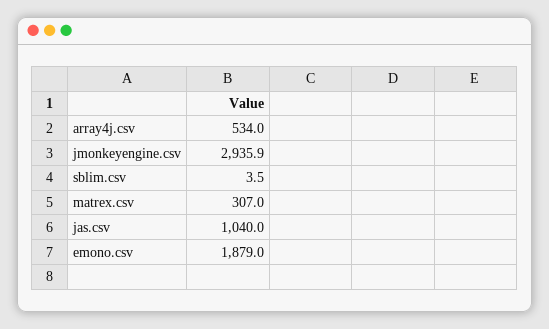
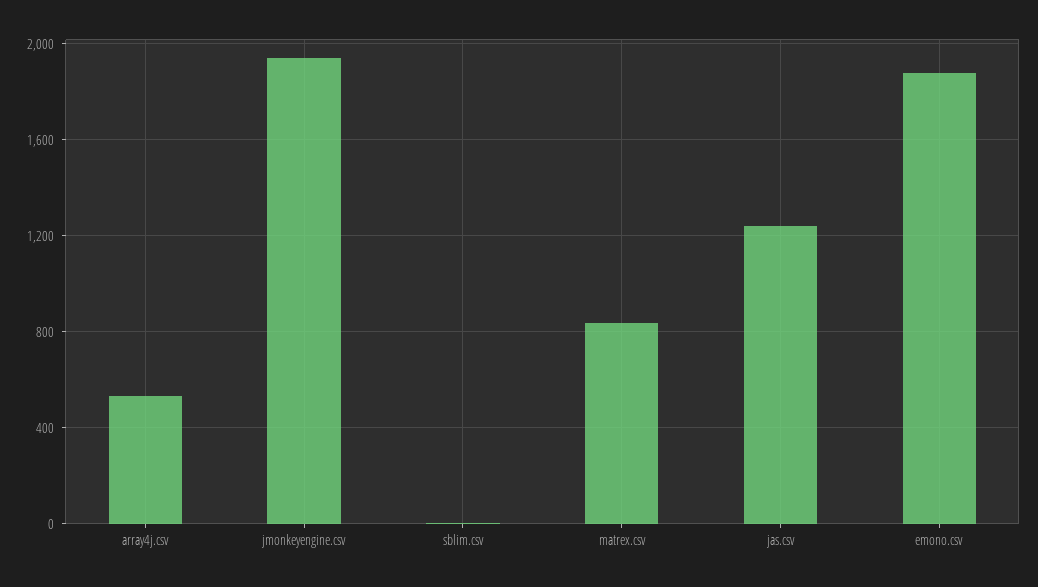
  {
    "array4j.csv": 534,
-   "jmonkeyengine.csv": 2935.9,
+   "jmonkeyengine.csv": 1950,
    "sblim.csv": 3.5,
-   "matrex.csv": 307,
+   "matrex.csv": 850,
-   "jas.csv": 1040,
+   "jas.csv": 1250,
    "emono.csv": 1879
  }

